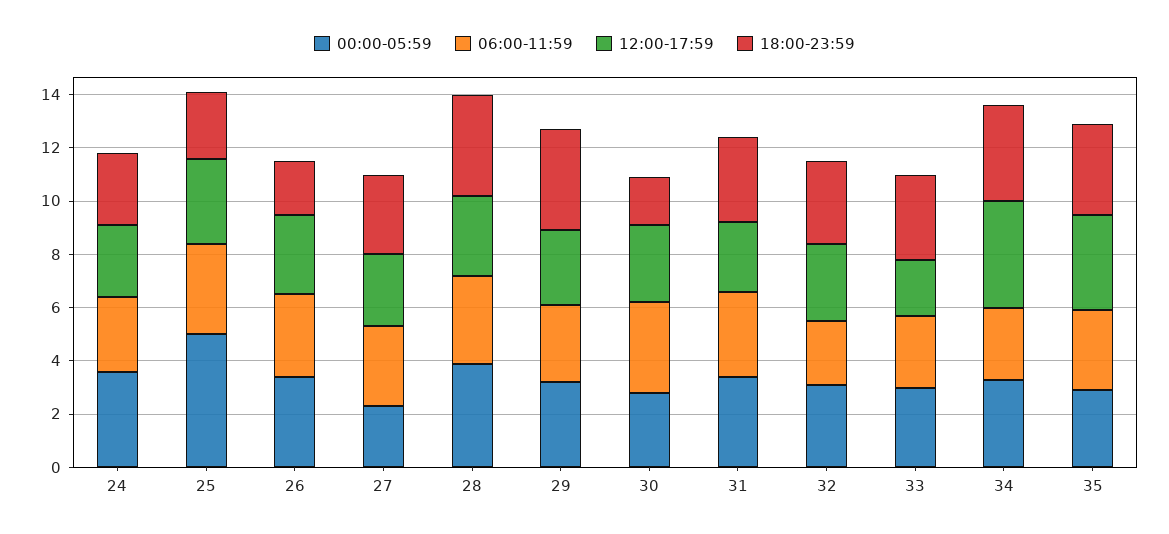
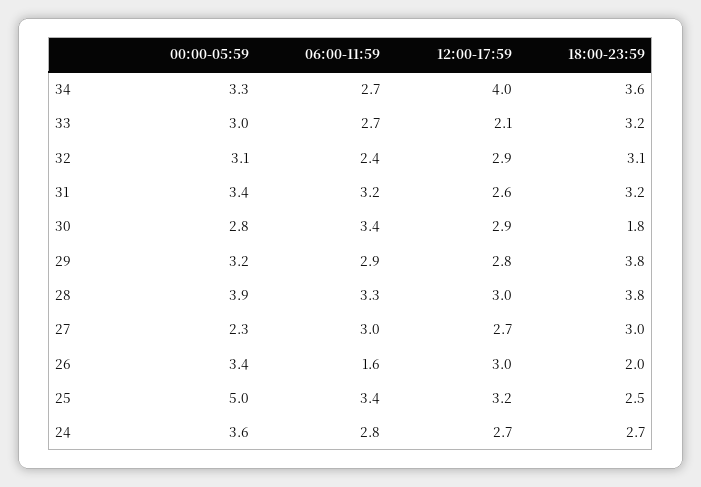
  {
    "00:00-05:59": {
      "24": 3.6,
      "25": 5,
      "26": 3.4,
      "27": 2.3,
      "28": 3.9,
      "29": 3.2,
      "30": 2.8,
      "31": 3.4,
      "32": 3.1,
      "33": 3,
-     "34": 3.3,
+     "34": 3.3
-     "35": 3
    },
    "06:00-11:59": {
      "24": 2.8,
      "25": 3.4,
-     "26": 3,
+     "26": 1.6,
      "27": 3,
      "28": 3.3,
      "29": 2.9,
      "30": 3.4,
      "31": 3.2,
      "32": 2.4,
      "33": 2.7,
-     "34": 2.7,
+     "34": 2.7
-     "35": 3
    },
    "12:00-17:59": {
      "24": 2.7,
      "25": 3.2,
      "26": 3,
      "27": 2.7,
      "28": 3,
      "29": 2.8,
      "30": 2.9,
      "31": 2.6,
      "32": 2.9,
      "33": 2.1,
-     "34": 4,
+     "34": 4
-     "35": 3.5
    },
    "18:00-23:59": {
      "24": 2.7,
      "25": 2.5,
      "26": 2,
      "27": 3,
      "28": 3.8,
      "29": 3.8,
      "30": 1.8,
      "31": 3.2,
      "32": 3.1,
      "33": 3.2,
-     "34": 3.6,
+     "34": 3.6
-     "35": 3.5
    }
  }

